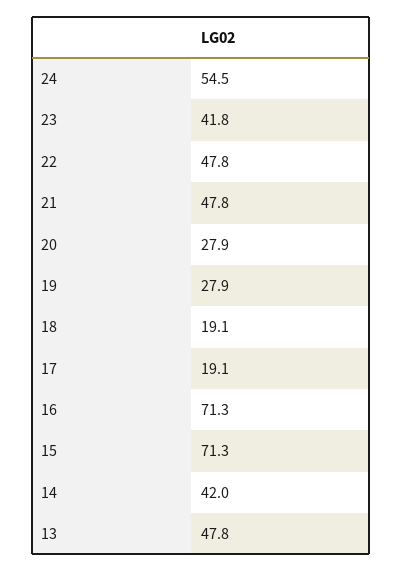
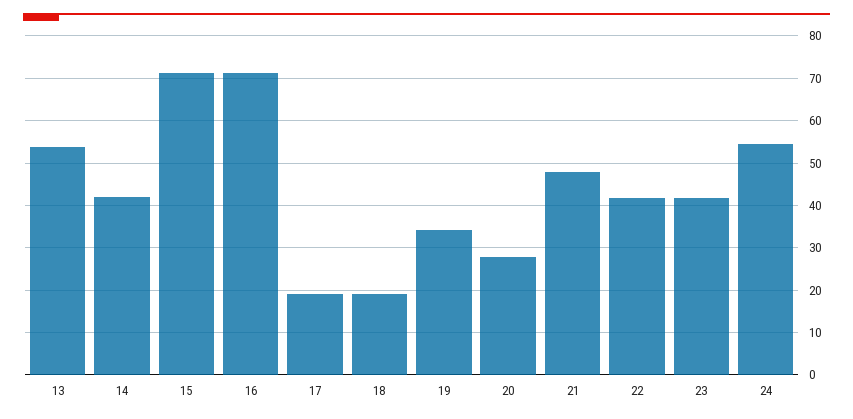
  {
    "24": 54.5,
    "23": 41.8,
-   "22": 47.8,
+   "22": 42,
    "21": 47.8,
    "20": 27.9,
-   "19": 27.9,
+   "19": 34,
    "18": 19.1,
    "17": 19.1,
    "16": 71.3,
    "15": 71.3,
    "14": 42,
-   "13": 47.8
+   "13": 54
  }

